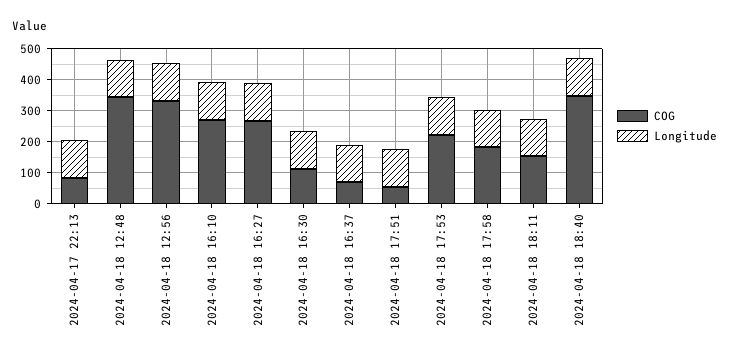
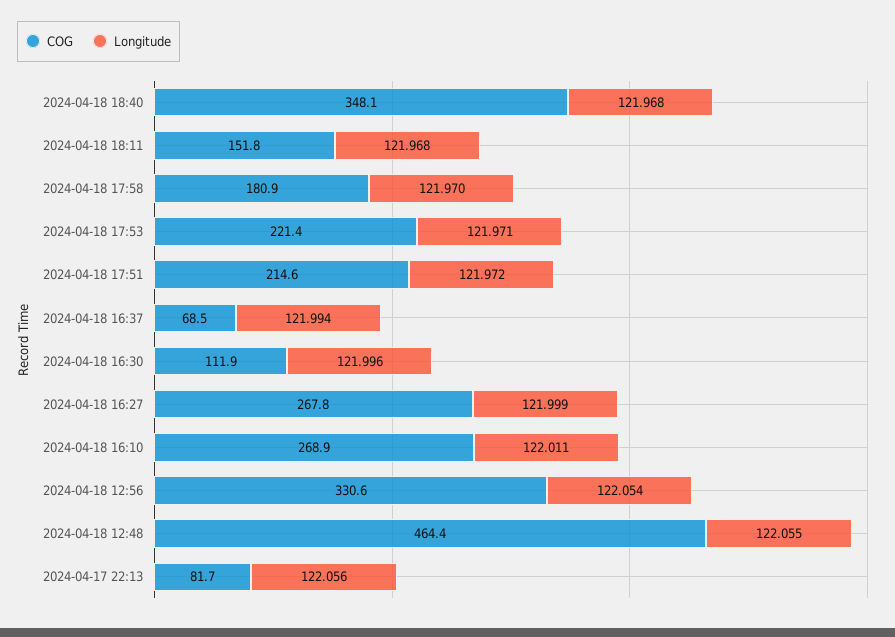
  {
    "COG": {
      "2024-04-17 22:13": 81.7,
-     "2024-04-18 12:48": 350,
+     "2024-04-18 12:48": 464.4,
      "2024-04-18 12:56": 330.6,
      "2024-04-18 16:10": 268.9,
      "2024-04-18 16:27": 267.8,
      "2024-04-18 16:30": 111.9,
      "2024-04-18 16:37": 68.5,
-     "2024-04-18 17:51": 50,
+     "2024-04-18 17:51": 214.6,
      "2024-04-18 17:53": 221.4,
      "2024-04-18 17:58": 180.9,
      "2024-04-18 18:11": 151.8,
      "2024-04-18 18:40": 348.1
    },
    "Longitude": {
      "2024-04-17 22:13": 122.056,
      "2024-04-18 12:48": 122.055,
      "2024-04-18 12:56": 122.054,
      "2024-04-18 16:10": 122.011,
      "2024-04-18 16:27": 121.999,
      "2024-04-18 16:30": 121.996,
      "2024-04-18 16:37": 121.994,
      "2024-04-18 17:51": 121.972,
      "2024-04-18 17:53": 121.971,
      "2024-04-18 17:58": 121.97,
      "2024-04-18 18:11": 121.968,
      "2024-04-18 18:40": 121.968
    }
  }

